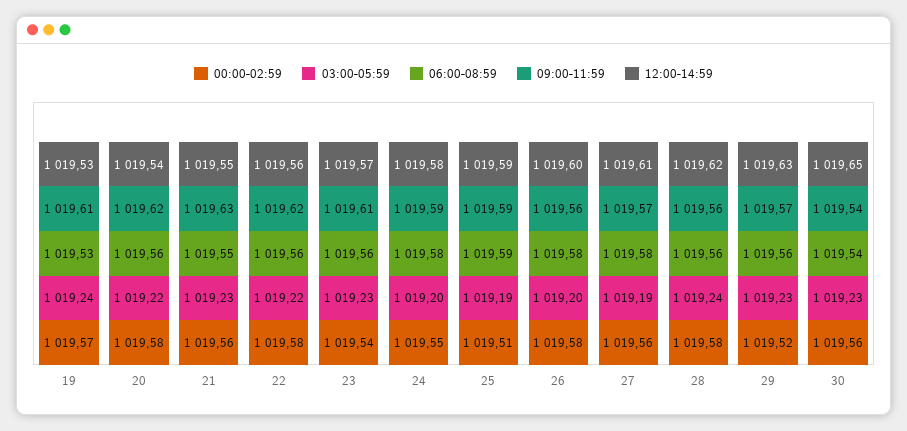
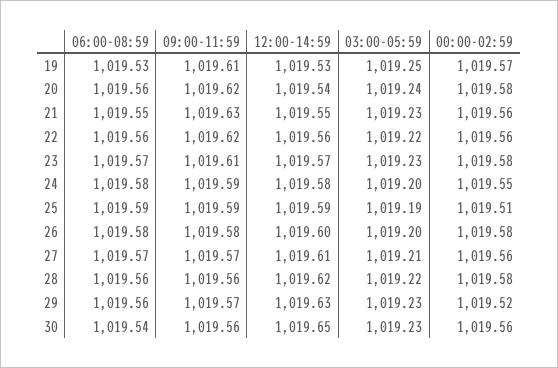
  {
    "00:00-02:59": {
      "19": 1019.57,
      "20": 1019.58,
      "21": 1019.56,
-     "22": 1019.58,
+     "22": 1019.56,
-     "23": 1019.54,
+     "23": 1019.58,
      "24": 1019.55,
      "25": 1019.51,
      "26": 1019.58,
      "27": 1019.56,
      "28": 1019.58,
      "29": 1019.52,
      "30": 1019.56
    },
    "03:00-05:59": {
-     "19": 1019.24,
+     "19": 1019.25,
-     "20": 1019.22,
+     "20": 1019.24,
      "21": 1019.23,
      "22": 1019.22,
      "23": 1019.23,
      "24": 1019.2,
      "25": 1019.19,
      "26": 1019.2,
-     "27": 1019.19,
+     "27": 1019.21,
-     "28": 1019.24,
+     "28": 1019.22,
      "29": 1019.23,
      "30": 1019.23
    },
    "06:00-08:59": {
      "19": 1019.53,
      "20": 1019.56,
      "21": 1019.55,
      "22": 1019.56,
-     "23": 1019.56,
+     "23": 1019.57,
      "24": 1019.58,
      "25": 1019.59,
      "26": 1019.58,
-     "27": 1019.58,
+     "27": 1019.57,
      "28": 1019.56,
      "29": 1019.56,
      "30": 1019.54
    },
    "09:00-11:59": {
      "19": 1019.61,
      "20": 1019.62,
      "21": 1019.63,
      "22": 1019.62,
      "23": 1019.61,
      "24": 1019.59,
      "25": 1019.59,
-     "26": 1019.56,
+     "26": 1019.58,
      "27": 1019.57,
      "28": 1019.56,
      "29": 1019.57,
-     "30": 1019.54
+     "30": 1019.56
    },
    "12:00-14:59": {
      "19": 1019.53,
      "20": 1019.54,
      "21": 1019.55,
      "22": 1019.56,
      "23": 1019.57,
      "24": 1019.58,
      "25": 1019.59,
      "26": 1019.6,
      "27": 1019.61,
      "28": 1019.62,
      "29": 1019.63,
      "30": 1019.65
    }
  }

